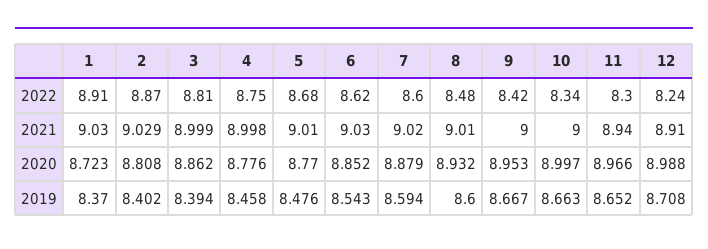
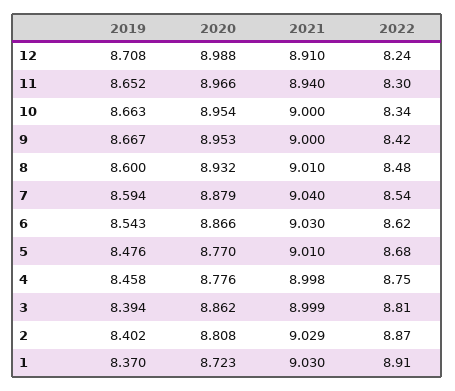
  {
    "1": {
      "2022": 8.91,
      "2021": 9.03,
      "2020": 8.723,
      "2019": 8.37
    },
    "2": {
      "2022": 8.87,
      "2021": 9.029,
      "2020": 8.808,
      "2019": 8.402
    },
    "3": {
      "2022": 8.81,
      "2021": 8.999,
      "2020": 8.862,
      "2019": 8.394
    },
    "4": {
      "2022": 8.75,
      "2021": 8.998,
      "2020": 8.776,
      "2019": 8.458
    },
    "5": {
      "2022": 8.68,
      "2021": 9.01,
      "2020": 8.77,
      "2019": 8.476
    },
    "6": {
      "2022": 8.62,
      "2021": 9.03,
-     "2020": 8.852,
+     "2020": 8.866,
      "2019": 8.543
    },
    "7": {
-     "2022": 8.6,
+     "2022": 8.54,
-     "2021": 9.02,
+     "2021": 9.04,
      "2020": 8.879,
      "2019": 8.594
    },
    "8": {
      "2022": 8.48,
      "2021": 9.01,
      "2020": 8.932,
      "2019": 8.6
    },
    "9": {
      "2022": 8.42,
      "2021": 9,
      "2020": 8.953,
      "2019": 8.667
    },
    "10": {
      "2022": 8.34,
      "2021": 9,
-     "2020": 8.997,
+     "2020": 8.954,
      "2019": 8.663
    },
    "11": {
      "2022": 8.3,
      "2021": 8.94,
      "2020": 8.966,
      "2019": 8.652
    },
    "12": {
      "2022": 8.24,
      "2021": 8.91,
      "2020": 8.988,
      "2019": 8.708
    }
  }

